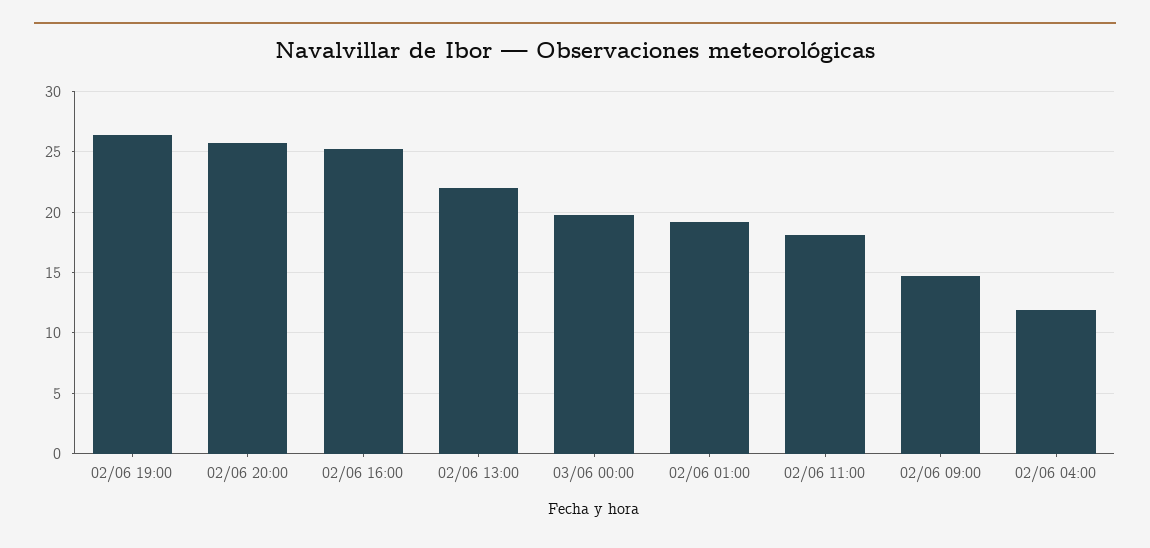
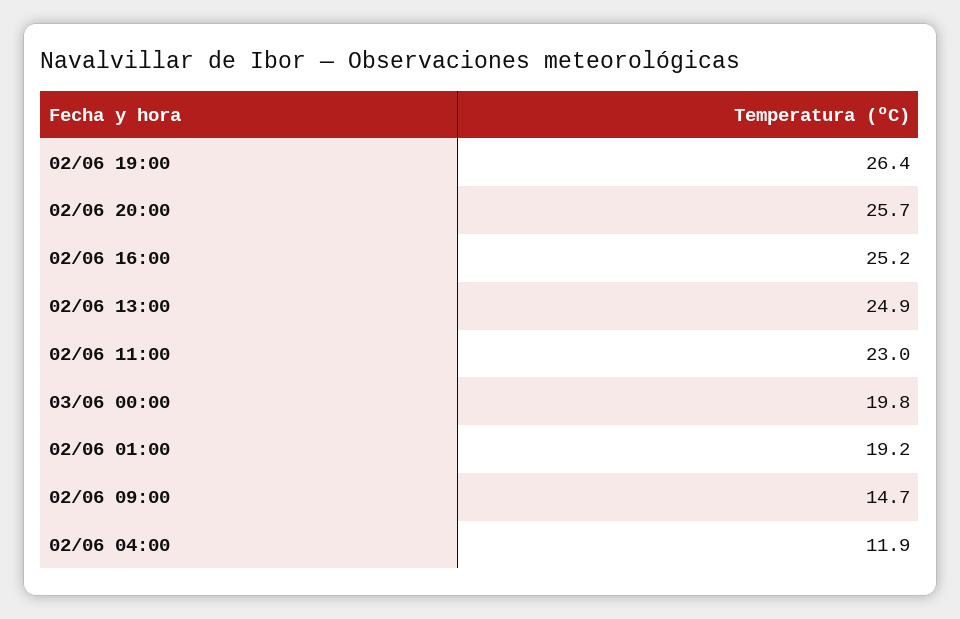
  {
    "02/06 19:00": 26.4,
    "02/06 20:00": 25.7,
    "02/06 16:00": 25.2,
-   "02/06 13:00": 22,
+   "02/06 13:00": 24.9,
    "03/06 00:00": 19.8,
    "02/06 01:00": 19.2,
-   "02/06 11:00": 18,
+   "02/06 11:00": 23,
    "02/06 09:00": 14.7,
    "02/06 04:00": 11.9
  }

